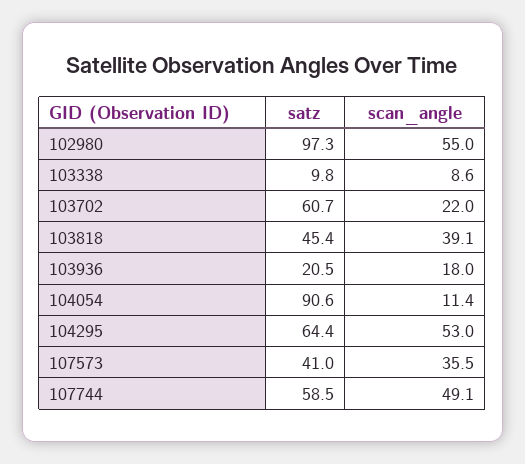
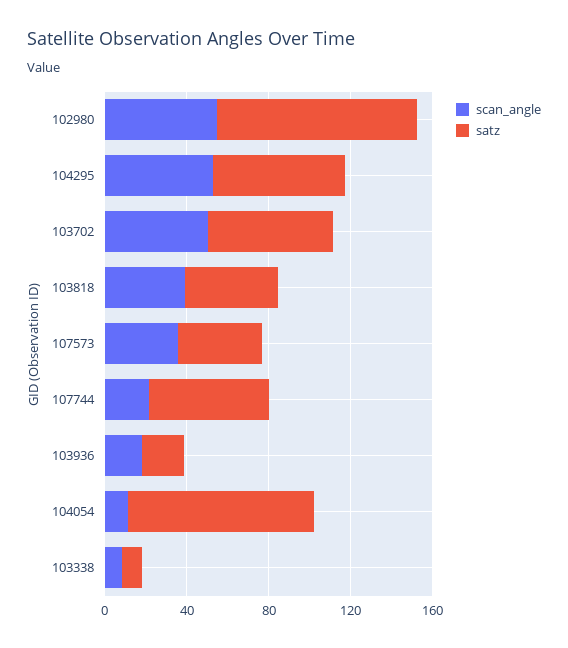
  {
    "satz": {
      "102980": 97.3,
      "103338": 9.8,
      "103702": 60.7,
      "103818": 45.4,
      "103936": 20.5,
      "104054": 90.6,
      "104295": 64.4,
      "107573": 41,
      "107744": 58.5
    },
    "scan_angle": {
      "102980": 55,
      "103338": 8.6,
-     "103702": 22,
+     "103702": 50,
      "103818": 39.1,
      "103936": 18,
      "104054": 11.4,
      "104295": 53,
      "107573": 35.5,
-     "107744": 49.1
+     "107744": 20
    }
  }

